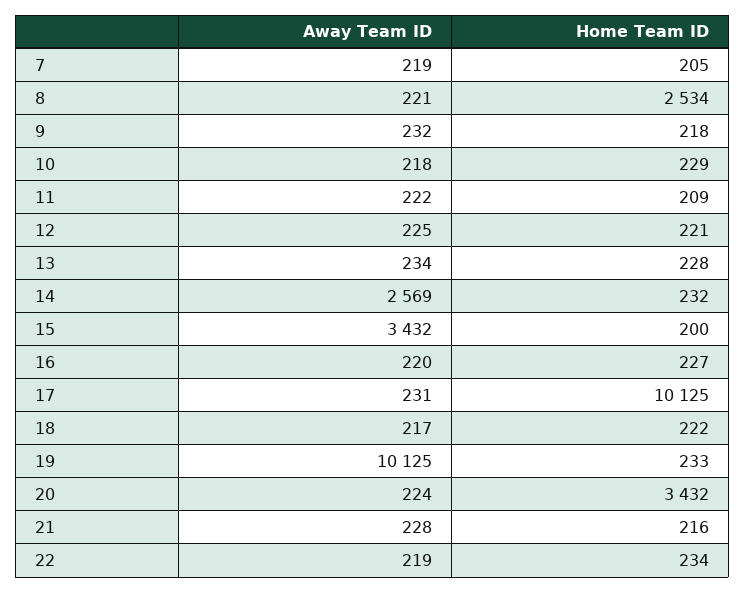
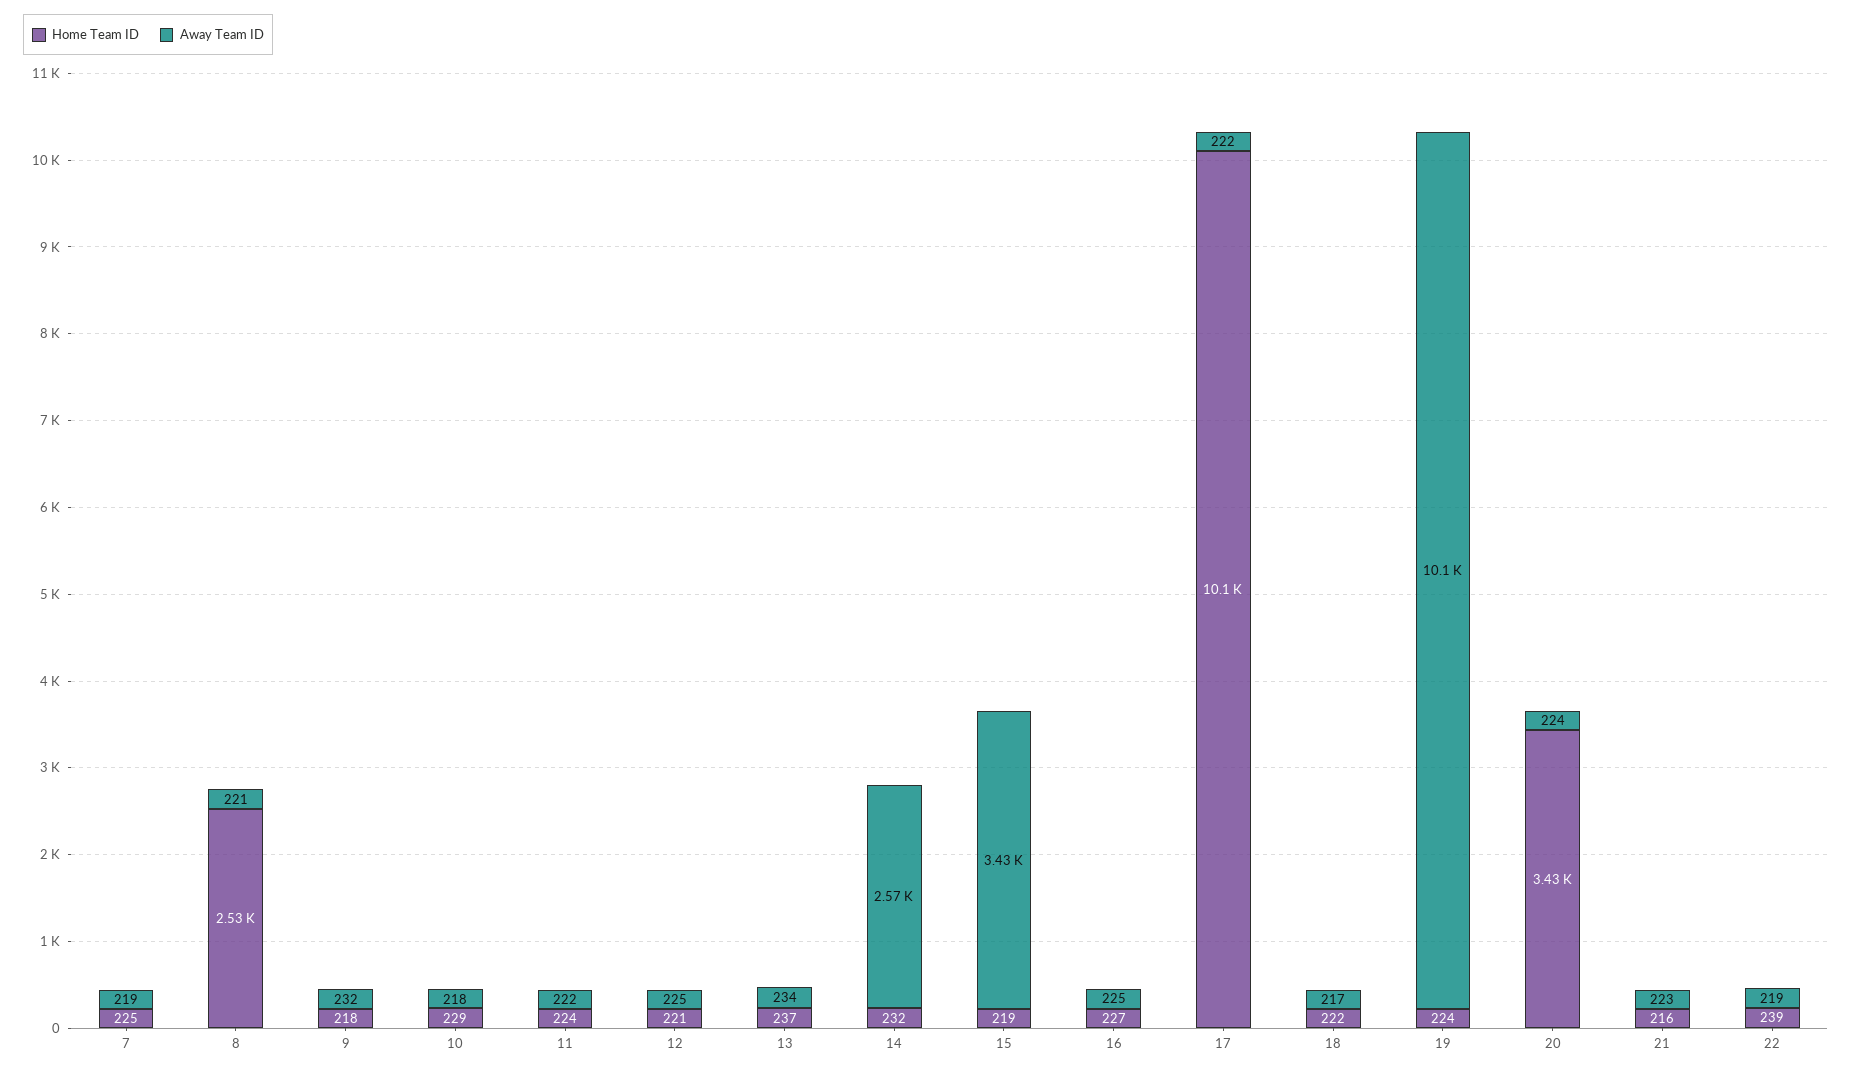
  {
    "Away Team ID": {
      "7": 219,
      "8": 221,
      "9": 232,
      "10": 218,
      "11": 222,
      "12": 225,
      "13": 234,
      "14": 2569,
      "15": 3432,
-     "16": 220,
+     "16": 225,
-     "17": 231,
+     "17": 222,
      "18": 217,
      "19": 10125,
      "20": 224,
-     "21": 228,
+     "21": 223,
      "22": 219
    },
    "Home Team ID": {
-     "7": 205,
+     "7": 225,
      "8": 2534,
      "9": 218,
      "10": 229,
-     "11": 209,
+     "11": 224,
      "12": 221,
-     "13": 228,
+     "13": 237,
      "14": 232,
-     "15": 200,
+     "15": 219,
      "16": 227,
      "17": 10125,
      "18": 222,
-     "19": 233,
+     "19": 224,
      "20": 3432,
      "21": 216,
-     "22": 234
+     "22": 239
    }
  }

